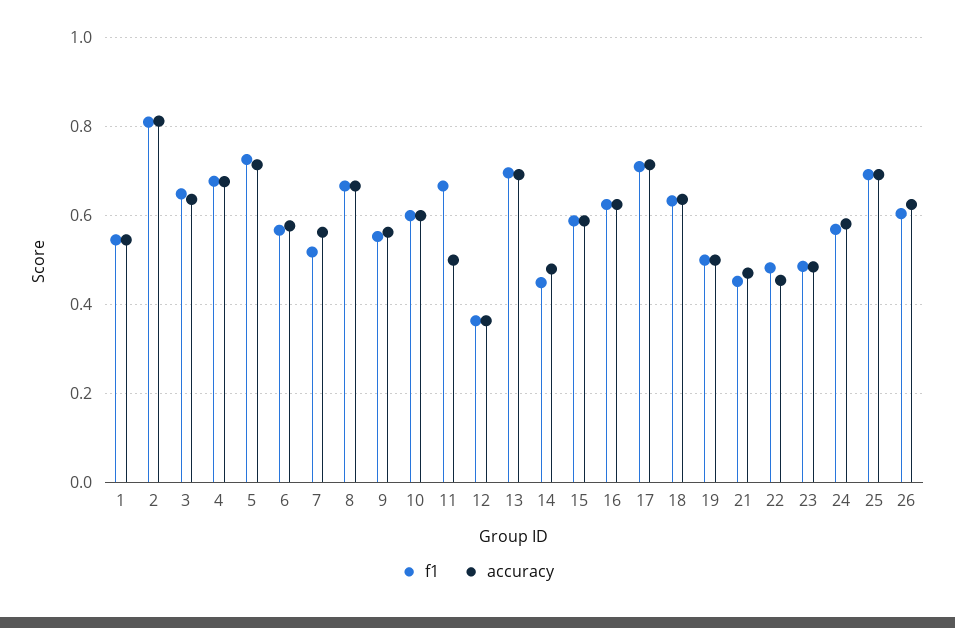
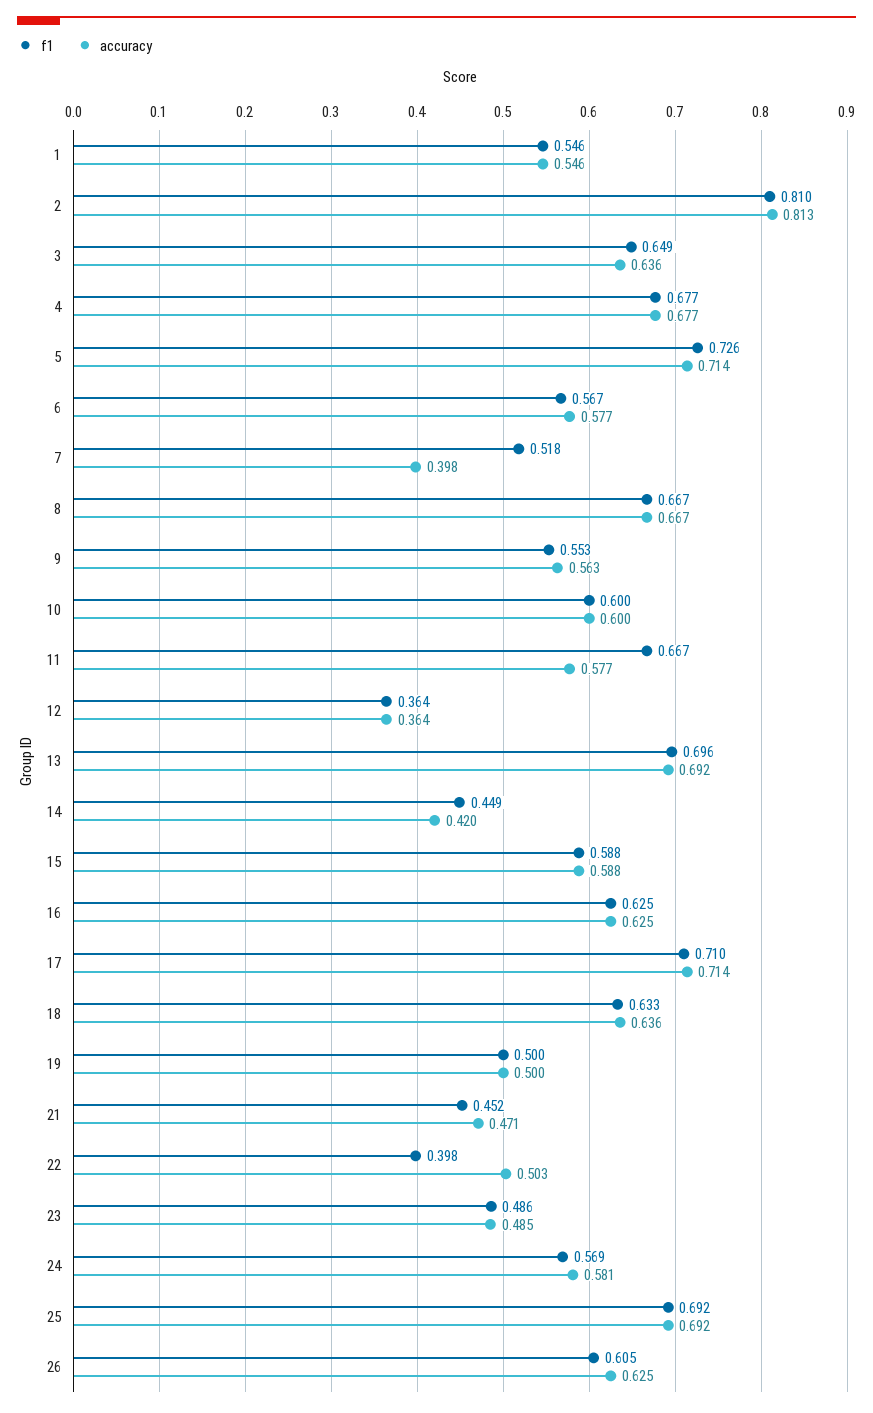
  {
    "f1": {
      "1": 0.546,
      "2": 0.81,
      "3": 0.649,
      "4": 0.677,
      "5": 0.726,
      "6": 0.567,
      "7": 0.518,
      "8": 0.667,
      "9": 0.553,
      "10": 0.6,
      "11": 0.667,
      "12": 0.364,
      "13": 0.696,
      "14": 0.449,
      "15": 0.588,
      "16": 0.625,
      "17": 0.71,
      "18": 0.633,
      "19": 0.5,
      "21": 0.452,
-     "22": 0.48,
+     "22": 0.398,
      "23": 0.486,
      "24": 0.569,
      "25": 0.692,
      "26": 0.605
    },
    "accuracy": {
      "1": 0.546,
      "2": 0.813,
      "3": 0.636,
      "4": 0.677,
      "5": 0.714,
      "6": 0.577,
-     "7": 0.56,
+     "7": 0.398,
      "8": 0.667,
      "9": 0.563,
      "10": 0.6,
-     "11": 0.5,
+     "11": 0.577,
      "12": 0.364,
      "13": 0.692,
-     "14": 0.48,
+     "14": 0.42,
      "15": 0.588,
      "16": 0.625,
      "17": 0.714,
      "18": 0.636,
      "19": 0.5,
      "21": 0.471,
-     "22": 0.46,
+     "22": 0.503,
      "23": 0.485,
      "24": 0.581,
      "25": 0.692,
      "26": 0.625
    }
  }

